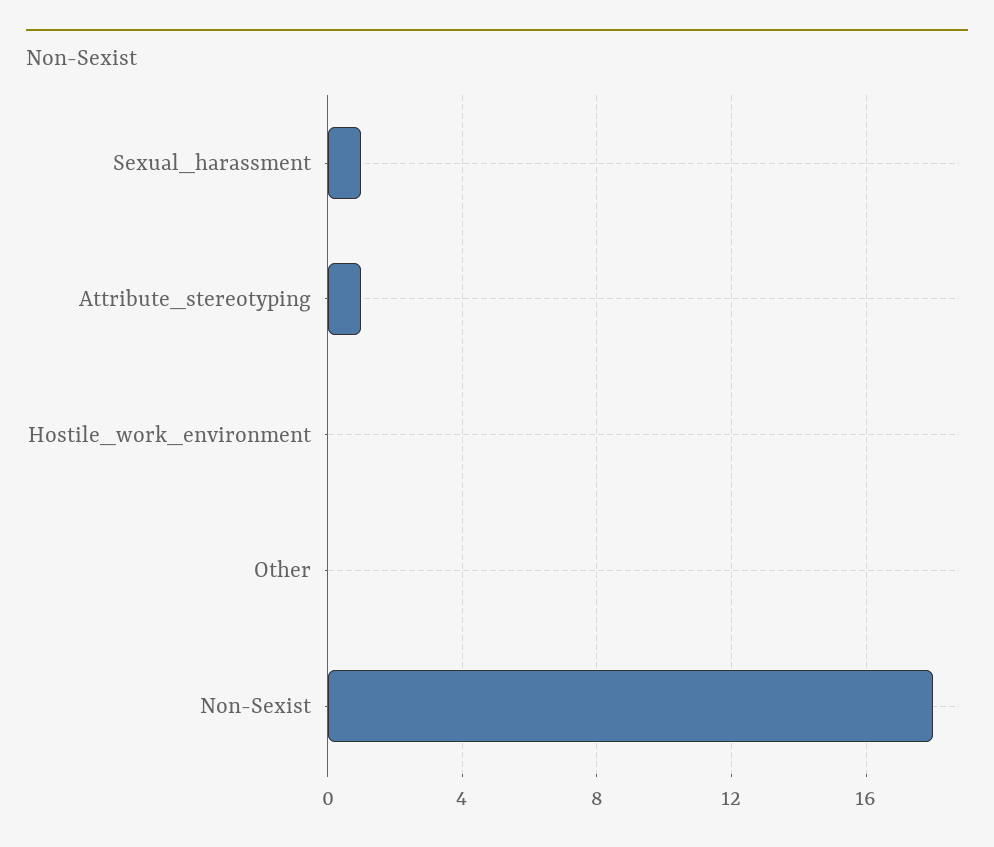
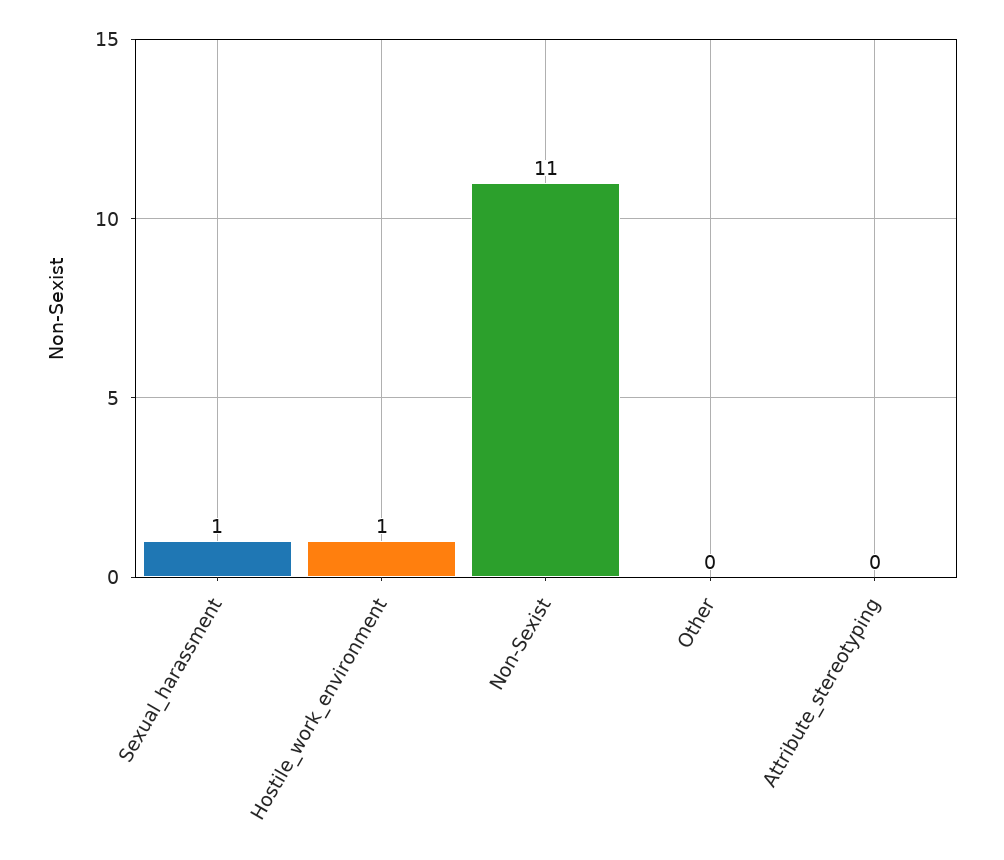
  {
    "Sexual_harassment": 1,
-   "Attribute_stereotyping": 1,
+   "Attribute_stereotyping": 0,
-   "Hostile_work_environment": 0,
+   "Hostile_work_environment": 1,
    "Other": 0,
-   "Non-Sexist": 18
+   "Non-Sexist": 11
  }

